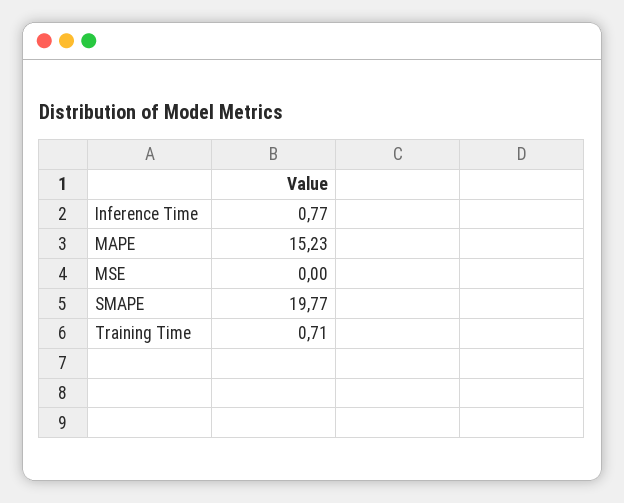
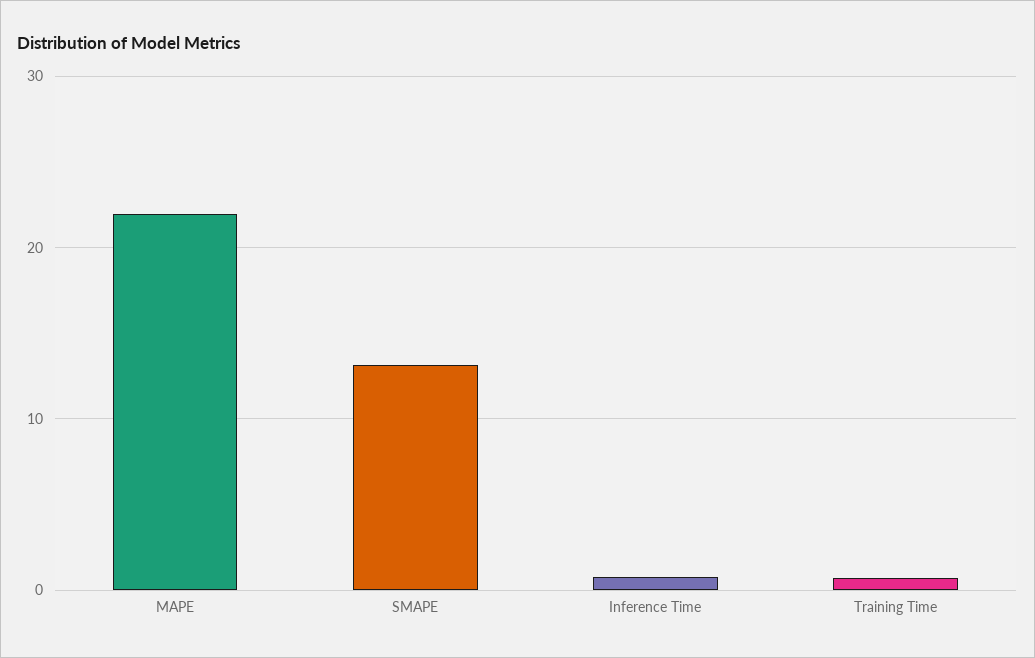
  {
    "Inference Time": 0.77,
-   "MAPE": 15.23,
+   "MAPE": 22,
-   "MSE": 0,
-   "SMAPE": 19.77,
+   "SMAPE": 13,
    "Training Time": 0.71
  }

